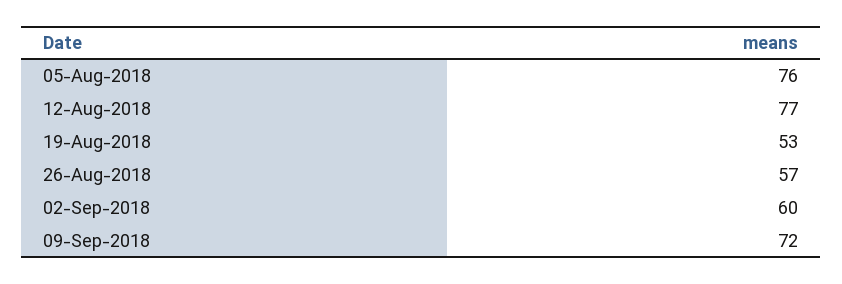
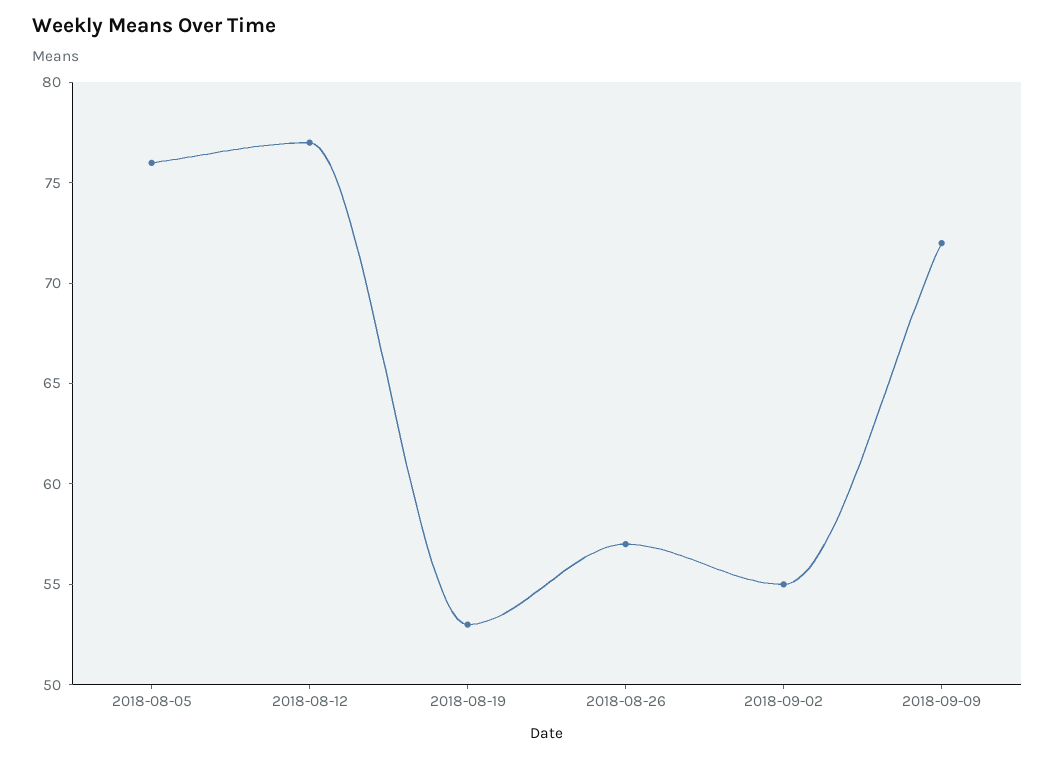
  {
    "05-Aug-2018": 76,
    "12-Aug-2018": 77,
    "19-Aug-2018": 53,
    "26-Aug-2018": 57,
-   "02-Sep-2018": 60,
+   "02-Sep-2018": 55,
    "09-Sep-2018": 72
  }

